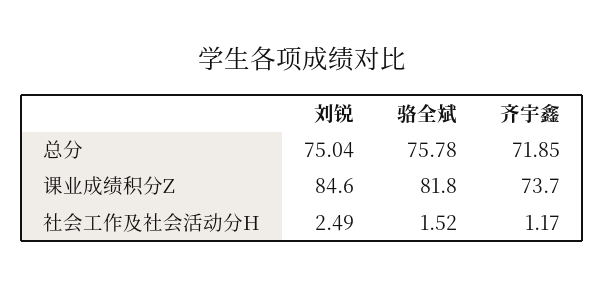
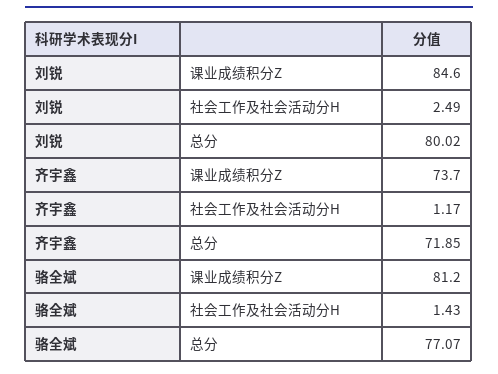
  {
    "刘锐": {
-     "总分": 75.04,
+     "总分": 80.02,
      "课业成绩积分Z": 84.6,
      "社会工作及社会活动分H": 2.49
    },
    "骆全斌": {
-     "总分": 75.78,
+     "总分": 77.07,
-     "课业成绩积分Z": 81.8,
+     "课业成绩积分Z": 81.2,
-     "社会工作及社会活动分H": 1.52
+     "社会工作及社会活动分H": 1.43
    },
    "齐宇鑫": {
      "总分": 71.85,
      "课业成绩积分Z": 73.7,
      "社会工作及社会活动分H": 1.17
    }
  }

